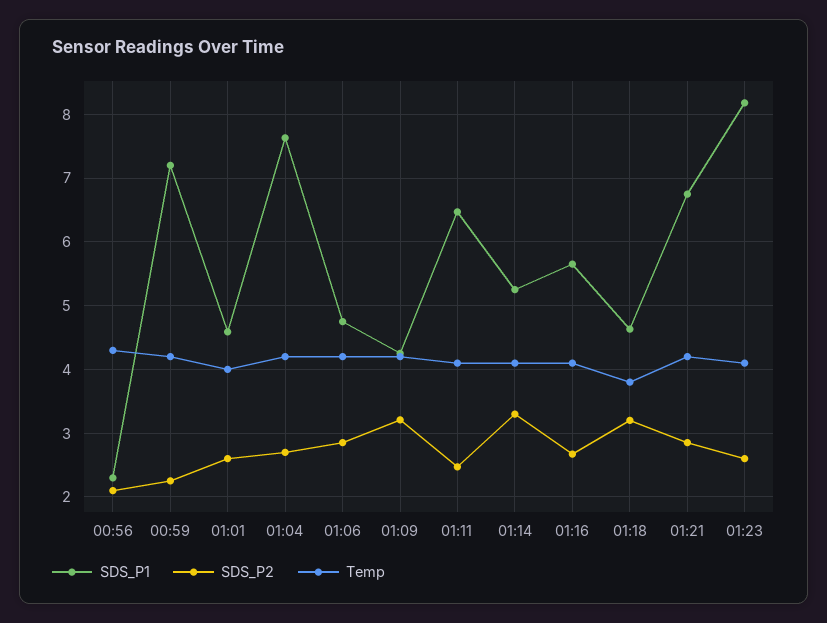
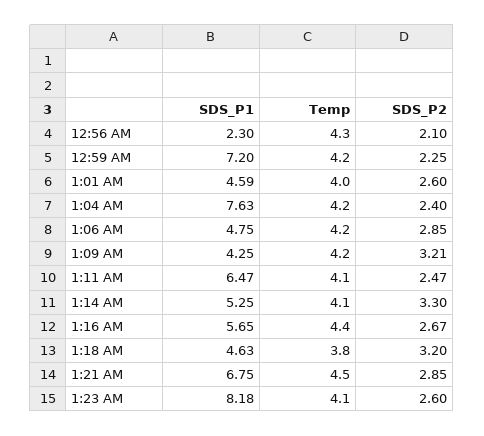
  {
    "SDS_P1": {
      "00:56": 2.3,
      "00:59": 7.2,
      "01:01": 4.59,
      "01:04": 7.63,
      "01:06": 4.75,
      "01:09": 4.25,
      "01:11": 6.47,
      "01:14": 5.25,
      "01:16": 5.65,
      "01:18": 4.63,
      "01:21": 6.75,
      "01:23": 8.18
    },
    "SDS_P2": {
      "00:56": 2.1,
      "00:59": 2.25,
      "01:01": 2.6,
-     "01:04": 2.7,
+     "01:04": 2.4,
      "01:06": 2.85,
      "01:09": 3.21,
      "01:11": 2.47,
      "01:14": 3.3,
      "01:16": 2.67,
      "01:18": 3.2,
      "01:21": 2.85,
      "01:23": 2.6
    },
    "Temp": {
      "00:56": 4.3,
      "00:59": 4.2,
      "01:01": 4,
      "01:04": 4.2,
      "01:06": 4.2,
      "01:09": 4.2,
      "01:11": 4.1,
      "01:14": 4.1,
-     "01:16": 4.1,
+     "01:16": 4.4,
      "01:18": 3.8,
-     "01:21": 4.2,
+     "01:21": 4.5,
      "01:23": 4.1
    }
  }

